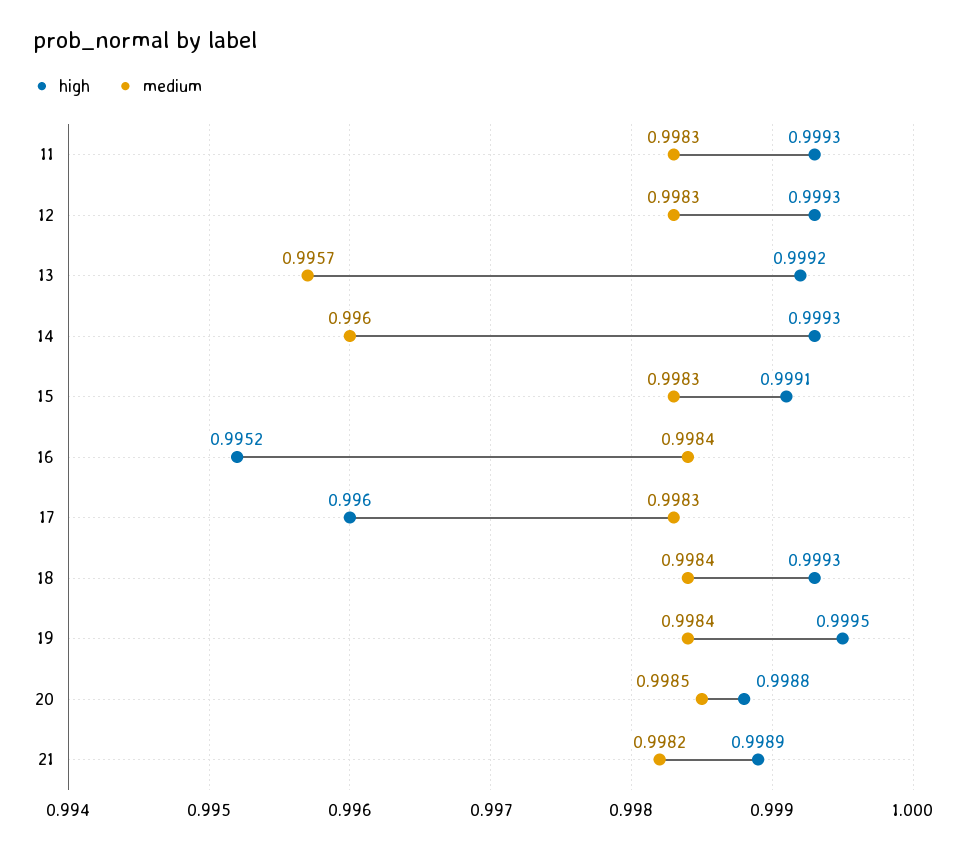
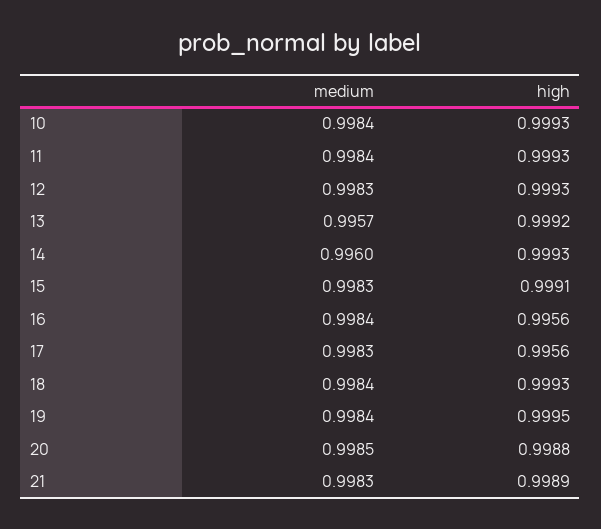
  {
    "high": {
      "11": 0.9993,
      "12": 0.9993,
      "13": 0.9992,
      "14": 0.9993,
      "15": 0.9991,
-     "16": 0.9952,
+     "16": 0.9956,
-     "17": 0.996,
+     "17": 0.9956,
      "18": 0.9993,
      "19": 0.9995,
      "20": 0.9988,
-     "21": 0.9989
+     "21": 0.9989,
+     "10": 0.9993
    },
    "medium": {
-     "11": 0.9983,
+     "11": 0.9984,
      "12": 0.9983,
      "13": 0.9957,
      "14": 0.996,
      "15": 0.9983,
      "16": 0.9984,
      "17": 0.9983,
      "18": 0.9984,
      "19": 0.9984,
      "20": 0.9985,
-     "21": 0.9982
+     "21": 0.9983,
+     "10": 0.9984
    }
  }

